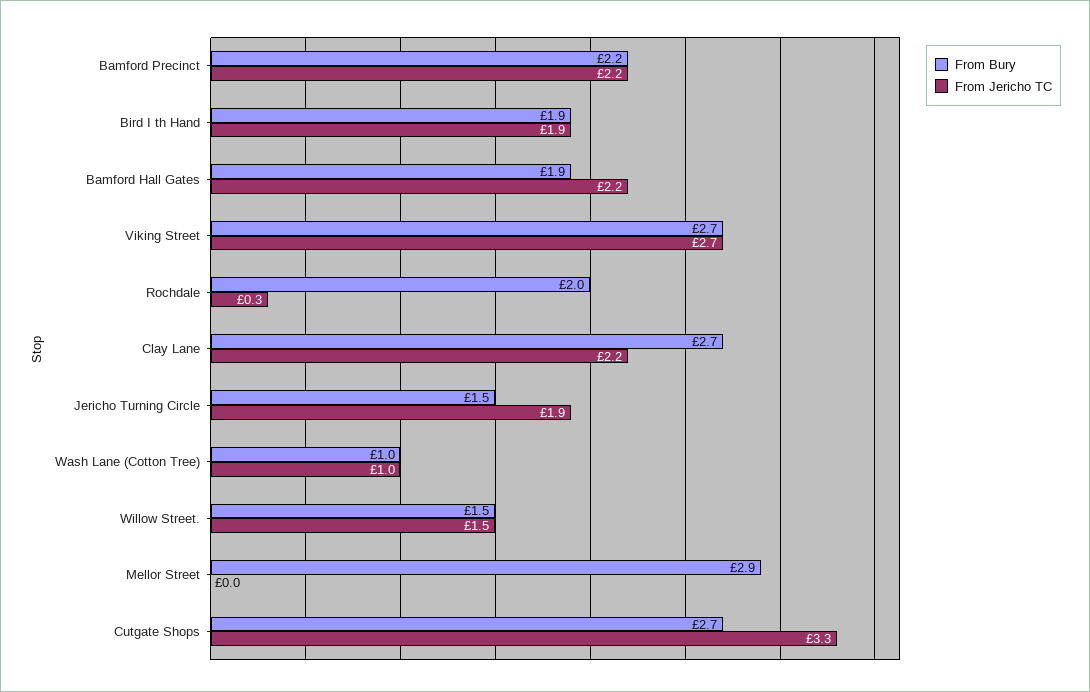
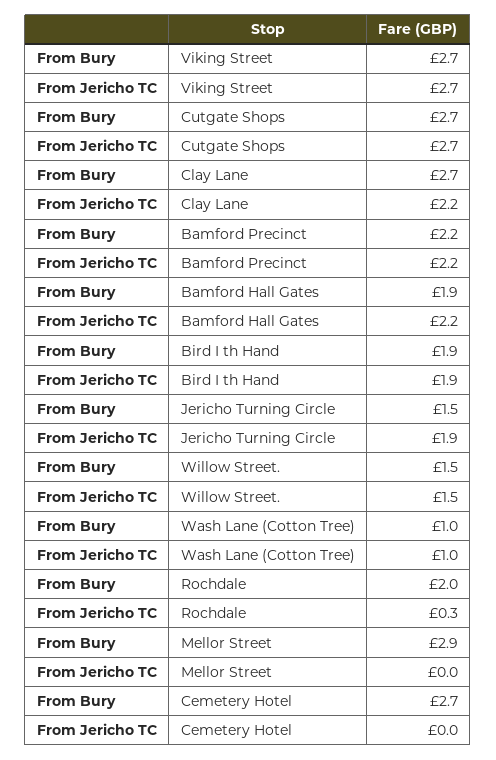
  {
    "From Bury": {
      "Bamford Precinct": 2.2,
      "Bird I th Hand": 1.9,
      "Bamford Hall Gates": 1.9,
      "Viking Street": 2.7,
      "Rochdale": 2,
      "Clay Lane": 2.7,
      "Jericho Turning Circle": 1.5,
      "Wash Lane (Cotton Tree)": 1,
      "Willow Street.": 1.5,
      "Mellor Street": 2.9,
-     "Cutgate Shops": 2.7
+     "Cutgate Shops": 2.7,
+     "Cemetery Hotel": 2.7
    },
    "From Jericho TC": {
      "Bamford Precinct": 2.2,
      "Bird I th Hand": 1.9,
      "Bamford Hall Gates": 2.2,
      "Viking Street": 2.7,
      "Rochdale": 0.3,
      "Clay Lane": 2.2,
      "Jericho Turning Circle": 1.9,
      "Wash Lane (Cotton Tree)": 1,
      "Willow Street.": 1.5,
      "Mellor Street": 0,
-     "Cutgate Shops": 3.3
+     "Cutgate Shops": 2.7,
+     "Cemetery Hotel": 0
    }
  }

